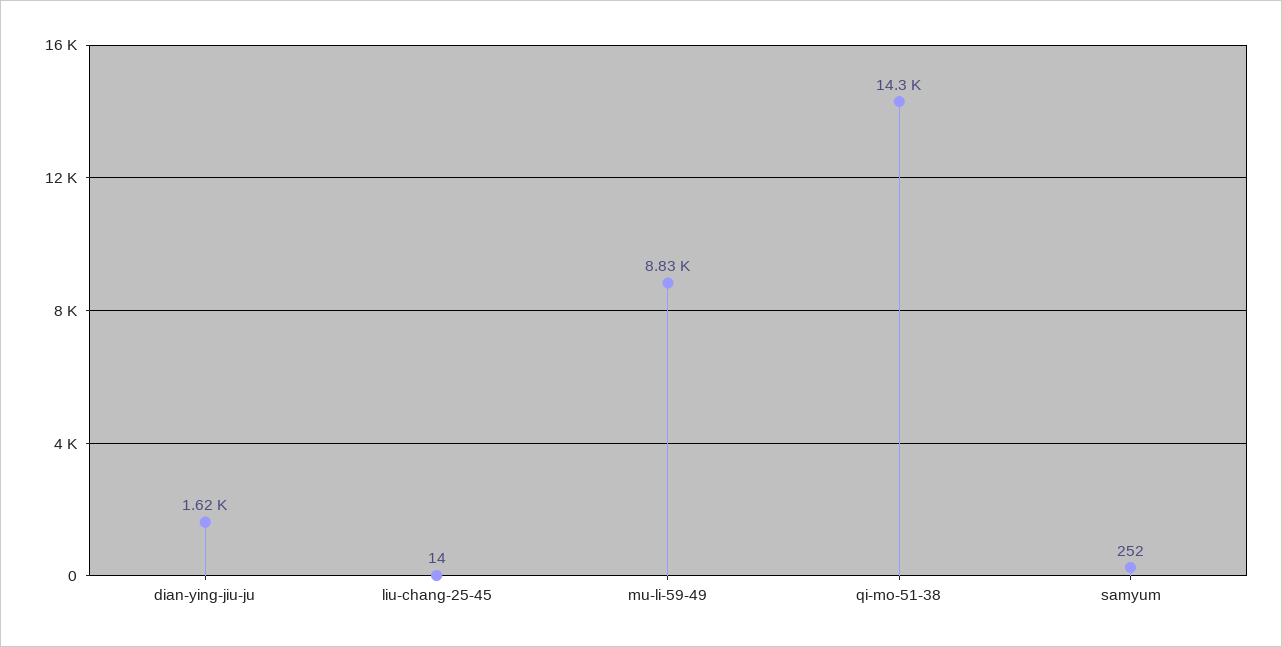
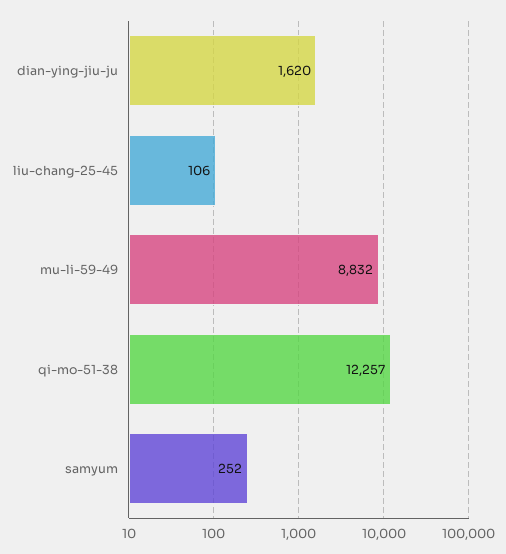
  {
    "dian-ying-jiu-ju": 1620,
-   "liu-chang-25-45": 14,
+   "liu-chang-25-45": 106,
    "mu-li-59-49": 8832,
-   "qi-mo-51-38": 14300,
+   "qi-mo-51-38": 12257,
    "samyum": 252
  }

